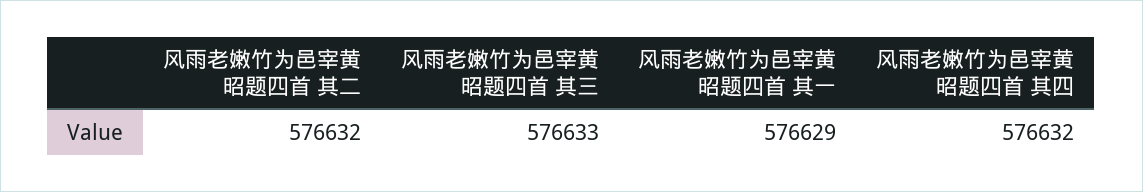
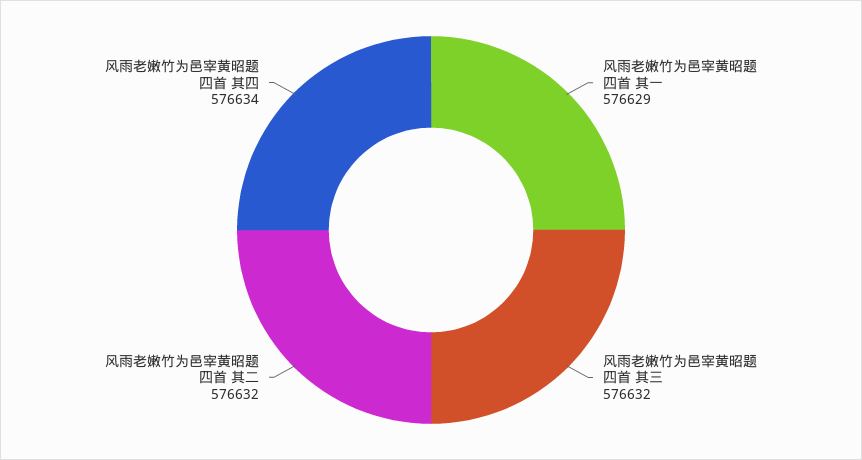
  {
    "风雨老嫩竹为邑宰黄昭题四首 其二": 576632,
-   "风雨老嫩竹为邑宰黄昭题四首 其三": 576633,
+   "风雨老嫩竹为邑宰黄昭题四首 其三": 576632,
    "风雨老嫩竹为邑宰黄昭题四首 其一": 576629,
-   "风雨老嫩竹为邑宰黄昭题四首 其四": 576632
+   "风雨老嫩竹为邑宰黄昭题四首 其四": 576634
  }

